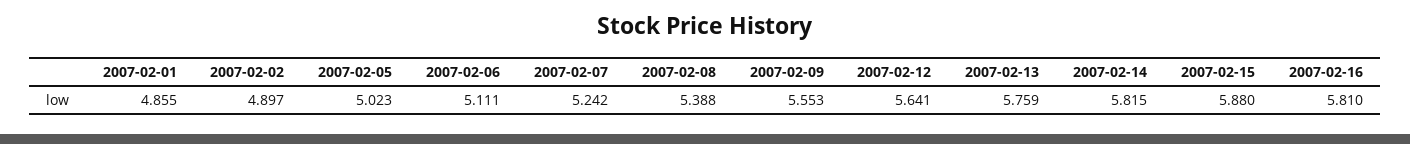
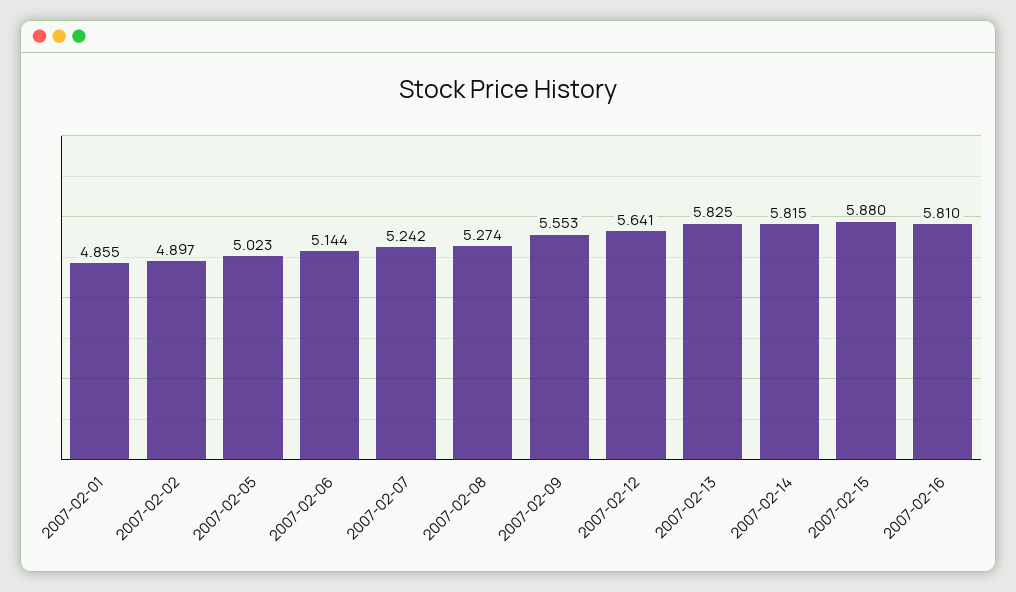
  {
    "2007-02-01": 4.855,
    "2007-02-02": 4.897,
    "2007-02-05": 5.023,
-   "2007-02-06": 5.111,
+   "2007-02-06": 5.144,
    "2007-02-07": 5.242,
-   "2007-02-08": 5.388,
+   "2007-02-08": 5.274,
    "2007-02-09": 5.553,
    "2007-02-12": 5.641,
-   "2007-02-13": 5.759,
+   "2007-02-13": 5.825,
    "2007-02-14": 5.815,
    "2007-02-15": 5.88,
    "2007-02-16": 5.81
  }

